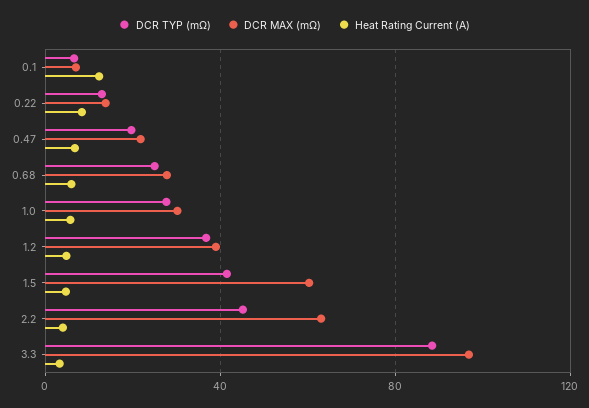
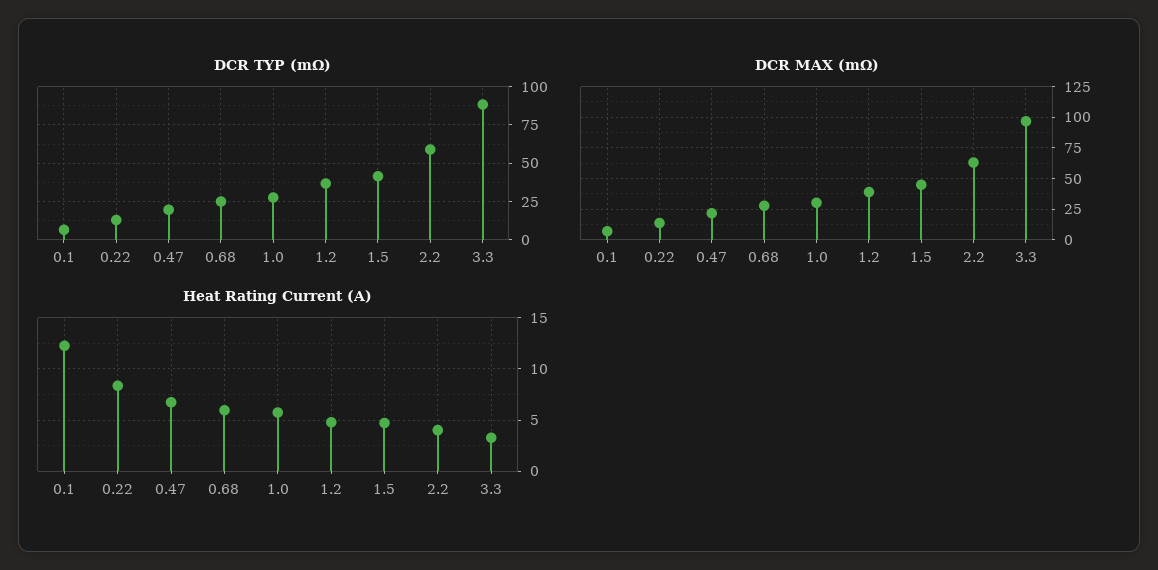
  {
    "DCR TYP (mΩ)": {
      "0.1": 5,
      "0.22": 15,
      "0.47": 20,
      "0.68": 25,
      "1.0": 30,
      "1.2": 35,
      "1.5": 40,
-     "2.2": 45,
+     "2.2": 60,
      "3.3": 90
    },
    "DCR MAX (mΩ)": {
      "0.1": 5,
      "0.22": 15,
      "0.47": 20,
      "0.68": 30,
      "1.0": 30,
      "1.2": 40,
-     "1.5": 60,
+     "1.5": 45,
      "2.2": 65,
      "3.3": 95
    },
    "Heat Rating Current (A)": {
      "0.1": 12,
      "0.22": 8,
      "0.47": 7,
      "0.68": 6,
      "1.0": 6,
      "1.2": 5,
      "1.5": 5,
      "2.2": 4,
      "3.3": 3
    }
  }

